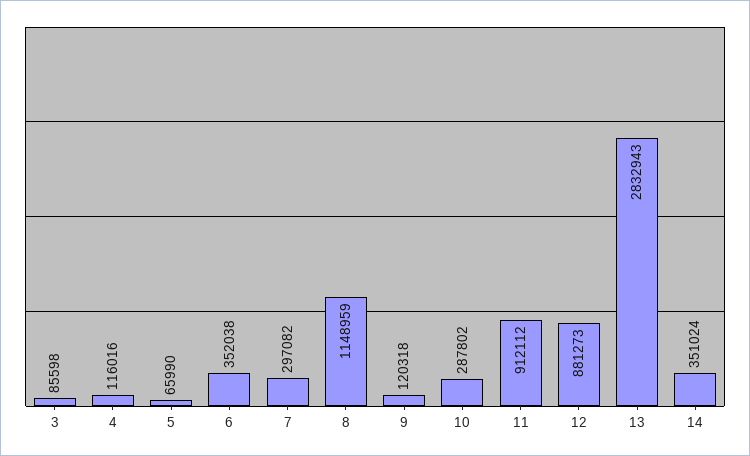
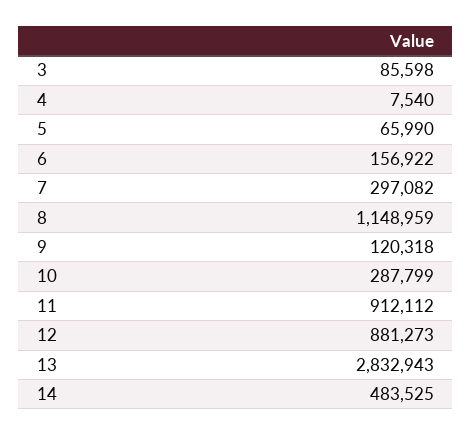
  {
    "3": 85598,
-   "4": 116016,
+   "4": 7540,
    "5": 65990,
-   "6": 352038,
+   "6": 156922,
    "7": 297082,
    "8": 1148959,
    "9": 120318,
-   "10": 287802,
+   "10": 287799,
    "11": 912112,
    "12": 881273,
    "13": 2832943,
-   "14": 351024
+   "14": 483525
  }

